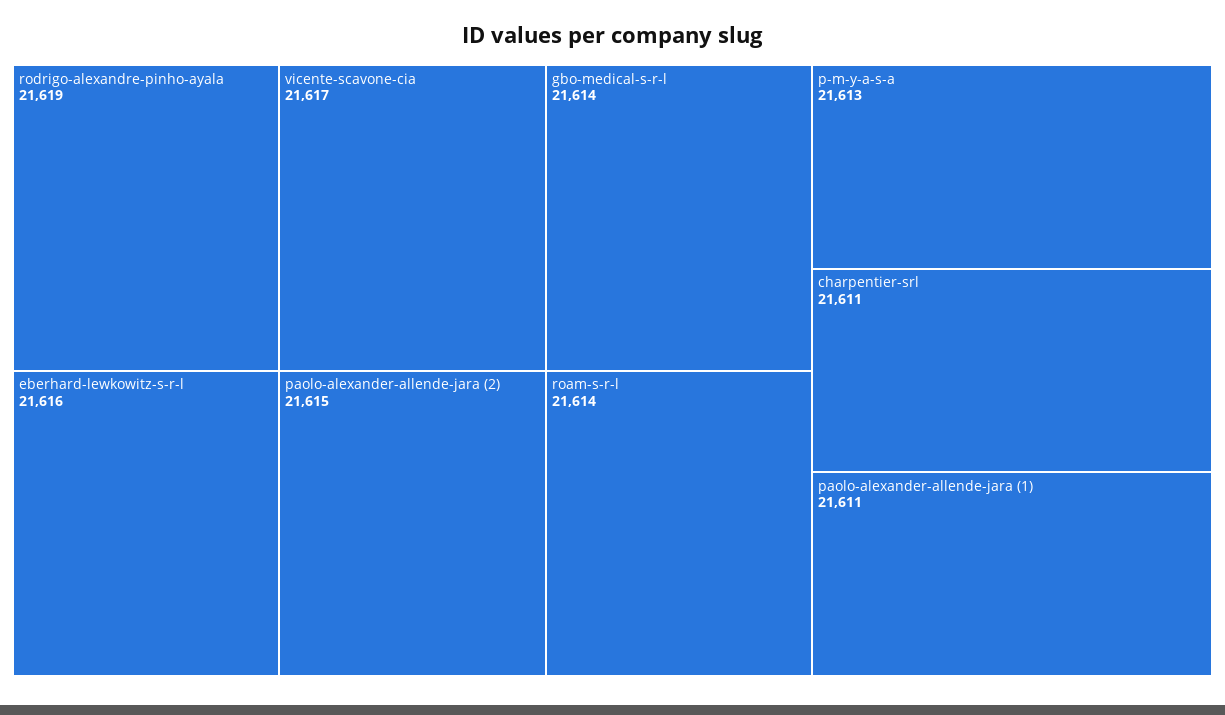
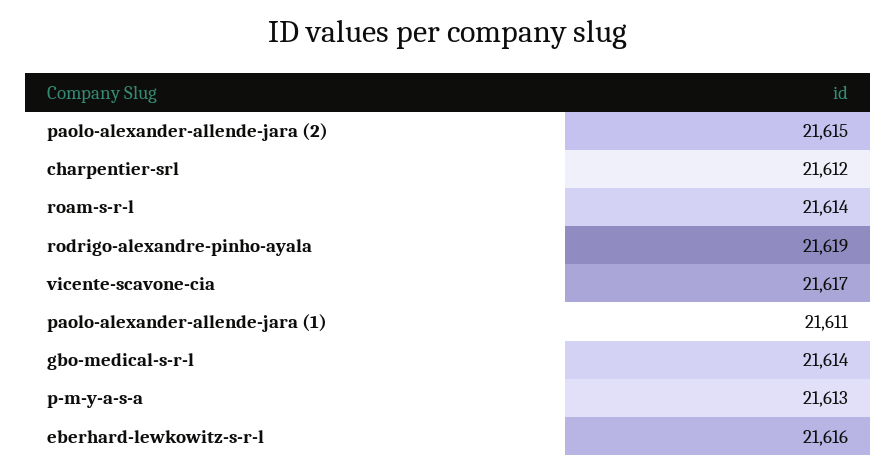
  {
    "rodrigo-alexandre-pinho-ayala": 21619,
    "vicente-scavone-cia": 21617,
    "eberhard-lewkowitz-s-r-l": 21616,
    "paolo-alexander-allende-jara (2)": 21615,
    "gbo-medical-s-r-l": 21614,
    "roam-s-r-l": 21614,
    "p-m-y-a-s-a": 21613,
-   "charpentier-srl": 21611,
+   "charpentier-srl": 21612,
    "paolo-alexander-allende-jara (1)": 21611
  }

